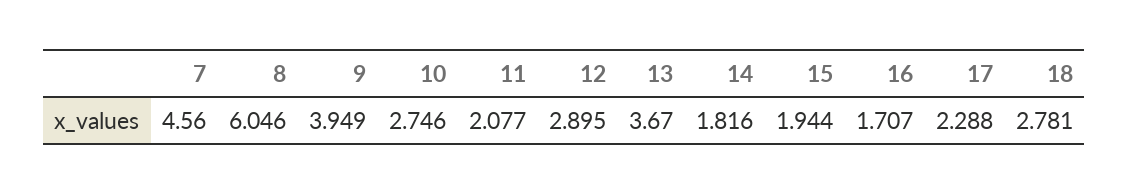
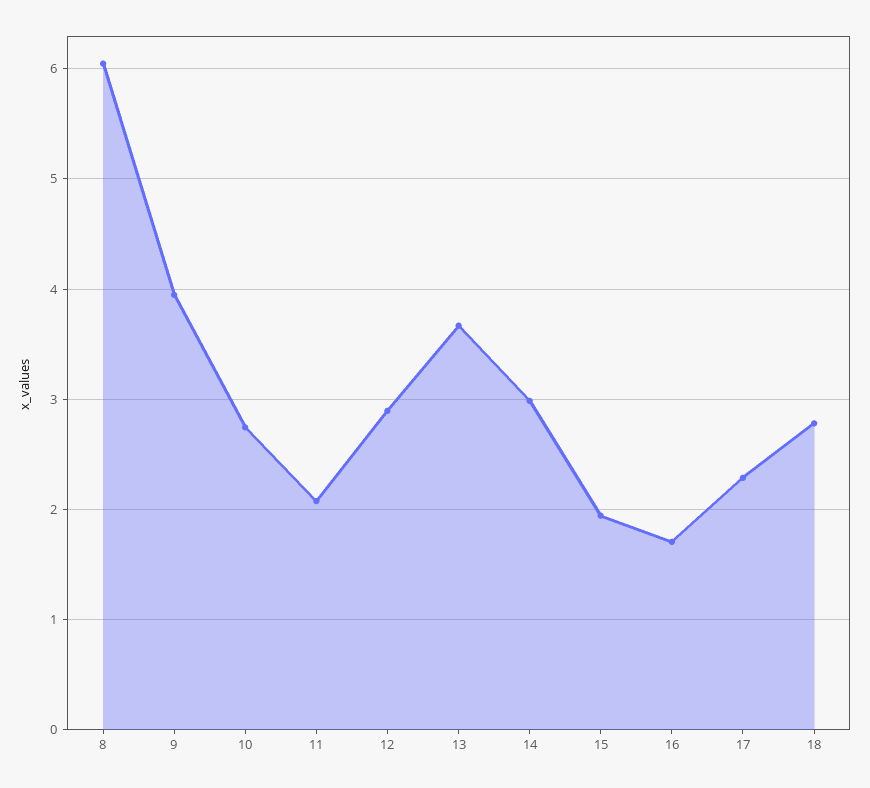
  {
-   "7": 4.56,
    "8": 6.046,
    "9": 3.949,
    "10": 2.746,
    "11": 2.077,
    "12": 2.895,
    "13": 3.67,
-   "14": 1.816,
+   "14": 3,
    "15": 1.944,
    "16": 1.707,
    "17": 2.288,
    "18": 2.781
  }

